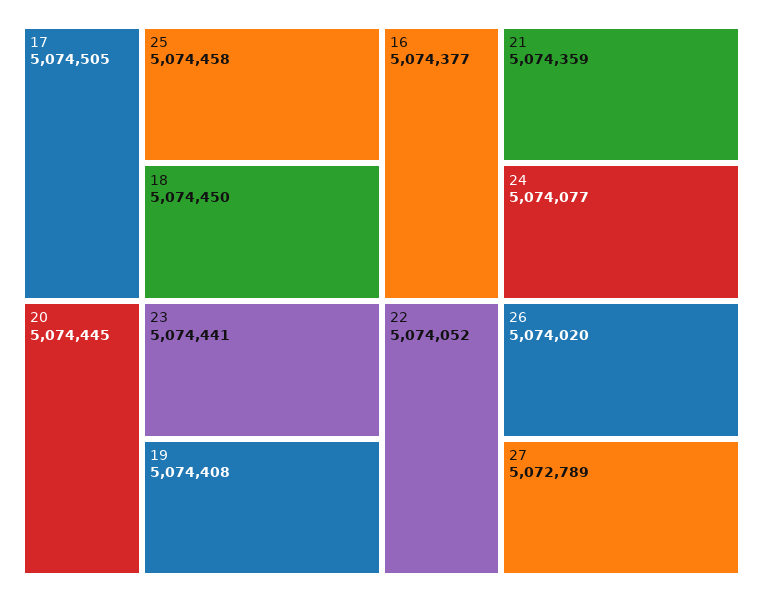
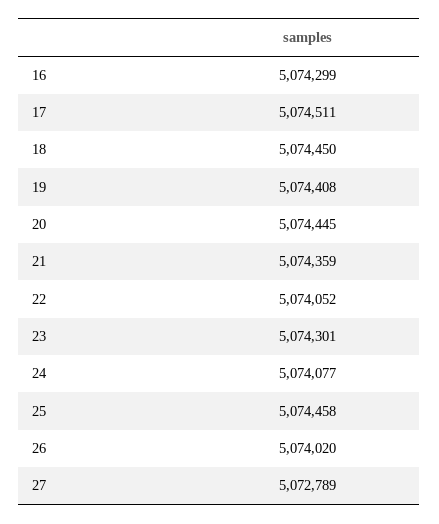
  {
-   "17": 5074505,
+   "17": 5074511,
    "25": 5074458,
    "18": 5074450,
    "20": 5074445,
-   "23": 5074441,
+   "23": 5074301,
    "19": 5074408,
-   "16": 5074377,
+   "16": 5074299,
    "21": 5074359,
    "24": 5074077,
    "22": 5074052,
    "26": 5074020,
    "27": 5072789
  }

